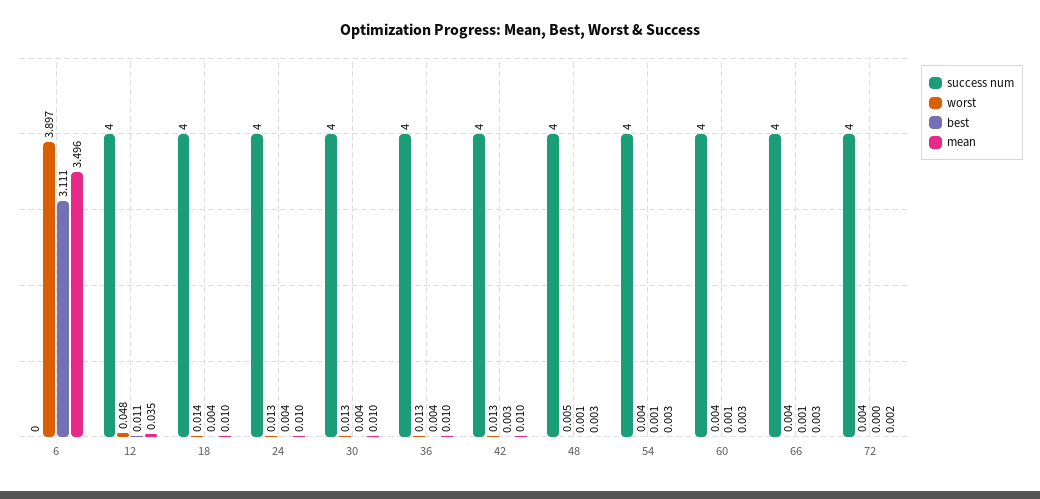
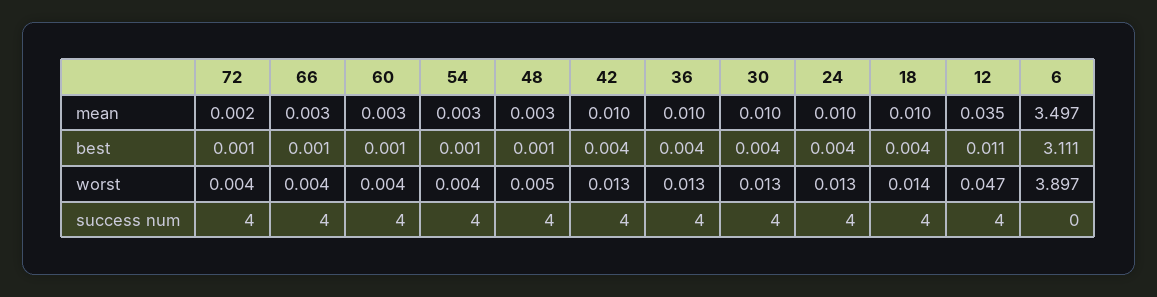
  {
    "success num": {
      "6": 0,
      "12": 4,
      "18": 4,
      "24": 4,
      "30": 4,
      "36": 4,
      "42": 4,
      "48": 4,
      "54": 4,
      "60": 4,
      "66": 4,
      "72": 4
    },
    "worst": {
      "6": 3.897,
-     "12": 0.048,
+     "12": 0.047,
      "18": 0.014,
      "24": 0.013,
      "30": 0.013,
      "36": 0.013,
      "42": 0.013,
      "48": 0.005,
      "54": 0.004,
      "60": 0.004,
      "66": 0.004,
      "72": 0.004
    },
    "best": {
      "6": 3.111,
      "12": 0.011,
      "18": 0.004,
      "24": 0.004,
      "30": 0.004,
      "36": 0.004,
-     "42": 0.003,
+     "42": 0.004,
      "48": 0.001,
      "54": 0.001,
      "60": 0.001,
      "66": 0.001,
-     "72": 0
+     "72": 0.001
    },
    "mean": {
-     "6": 3.496,
+     "6": 3.497,
      "12": 0.035,
      "18": 0.01,
      "24": 0.01,
      "30": 0.01,
      "36": 0.01,
      "42": 0.01,
      "48": 0.003,
      "54": 0.003,
      "60": 0.003,
      "66": 0.003,
      "72": 0.002
    }
  }

